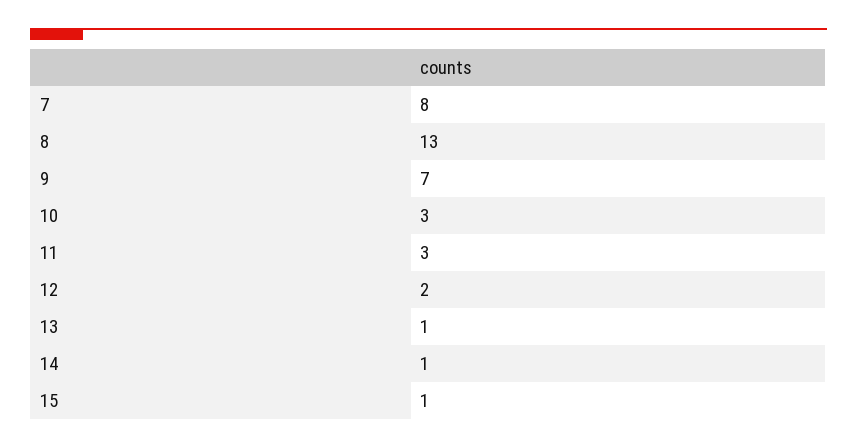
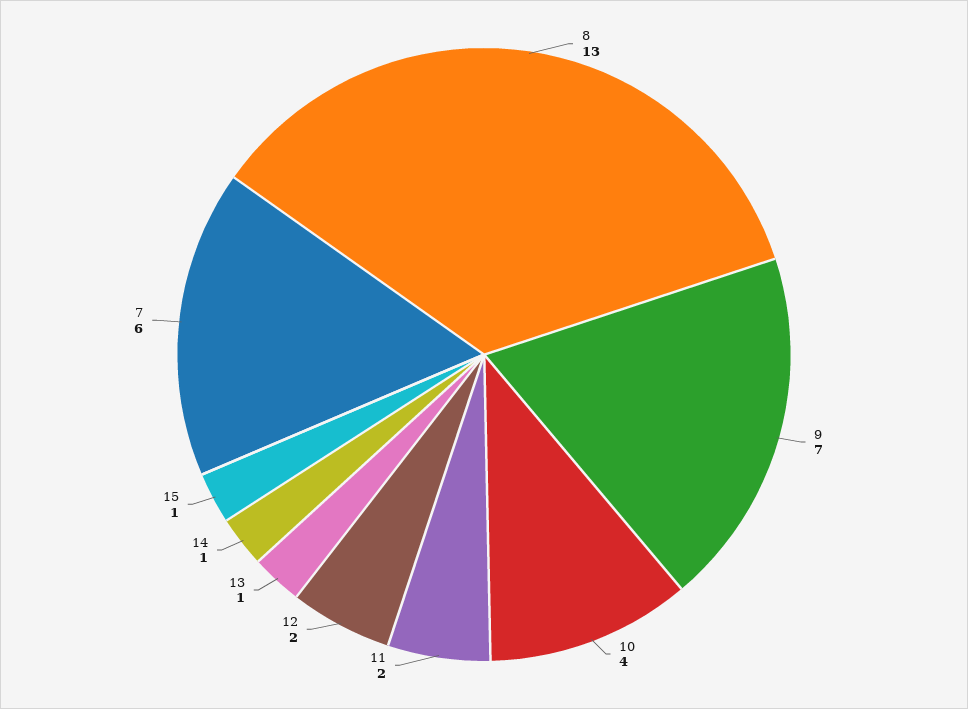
  {
-   "7": 8,
+   "7": 6,
    "8": 13,
    "9": 7,
-   "10": 3,
+   "10": 4,
-   "11": 3,
+   "11": 2,
    "12": 2,
    "13": 1,
    "14": 1,
    "15": 1
  }

